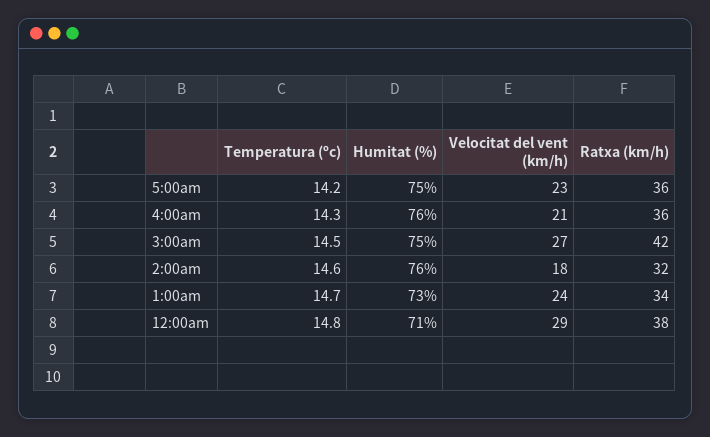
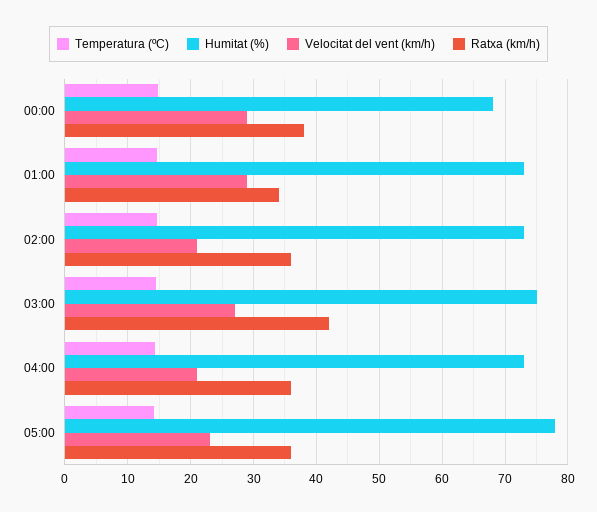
  {
    "Temperatura (ºc)": {
      "5:00am": 14.2,
      "4:00am": 14.3,
      "3:00am": 14.5,
      "2:00am": 14.6,
      "1:00am": 14.7,
      "12:00am": 14.8
    },
    "Humitat (%)": {
-     "5:00am": 75,
+     "5:00am": 78,
-     "4:00am": 76,
+     "4:00am": 73,
      "3:00am": 75,
-     "2:00am": 76,
+     "2:00am": 73,
      "1:00am": 73,
-     "12:00am": 71
+     "12:00am": 68
    },
    "Velocitat del vent (km/h)": {
      "5:00am": 23,
      "4:00am": 21,
      "3:00am": 27,
-     "2:00am": 18,
+     "2:00am": 21,
-     "1:00am": 24,
+     "1:00am": 29,
      "12:00am": 29
    },
    "Ratxa (km/h)": {
      "5:00am": 36,
      "4:00am": 36,
      "3:00am": 42,
-     "2:00am": 32,
+     "2:00am": 36,
      "1:00am": 34,
      "12:00am": 38
    }
  }

